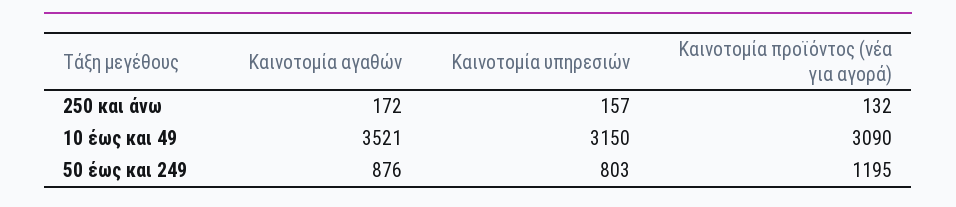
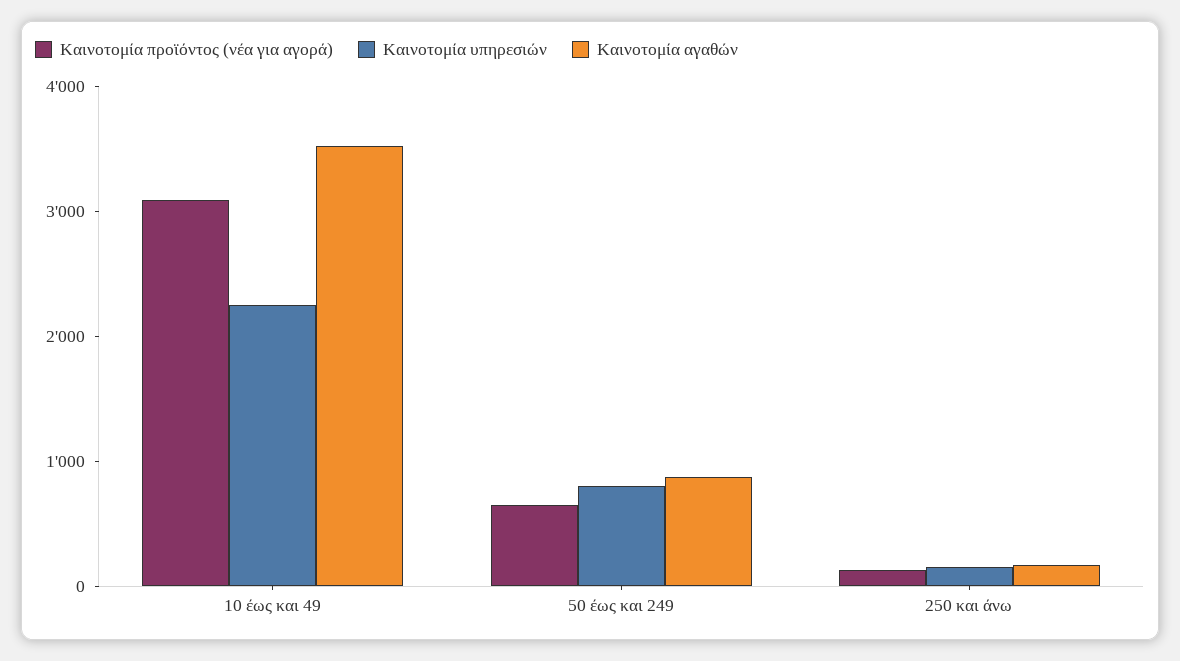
  {
    "Καινοτομία αγαθών": {
      "250 και άνω": 172,
      "10 έως και 49": 3521,
      "50 έως και 249": 876
    },
    "Καινοτομία υπηρεσιών": {
      "250 και άνω": 157,
-     "10 έως και 49": 3150,
+     "10 έως και 49": 2200,
      "50 έως και 249": 803
    },
    "Καινοτομία προϊόντος (νέα για αγορά)": {
      "250 και άνω": 132,
      "10 έως και 49": 3090,
-     "50 έως και 249": 1195
+     "50 έως και 249": 600
    }
  }

